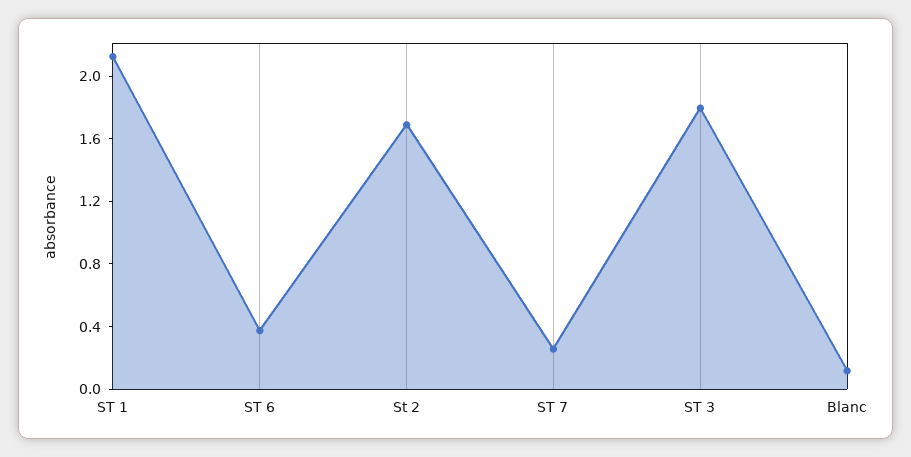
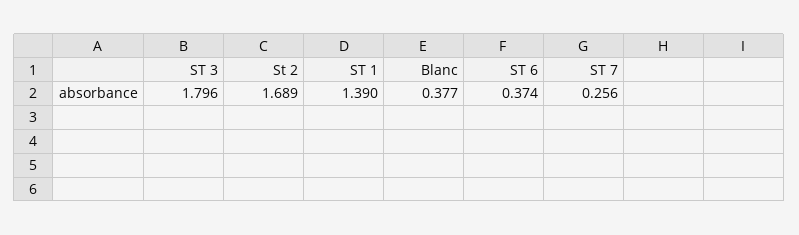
  {
-   "ST 1": 2.1,
+   "ST 1": 1.39,
    "ST 6": 0.374,
    "St 2": 1.689,
    "ST 7": 0.256,
    "ST 3": 1.796,
-   "Blanc": 0.1
+   "Blanc": 0.377
  }

